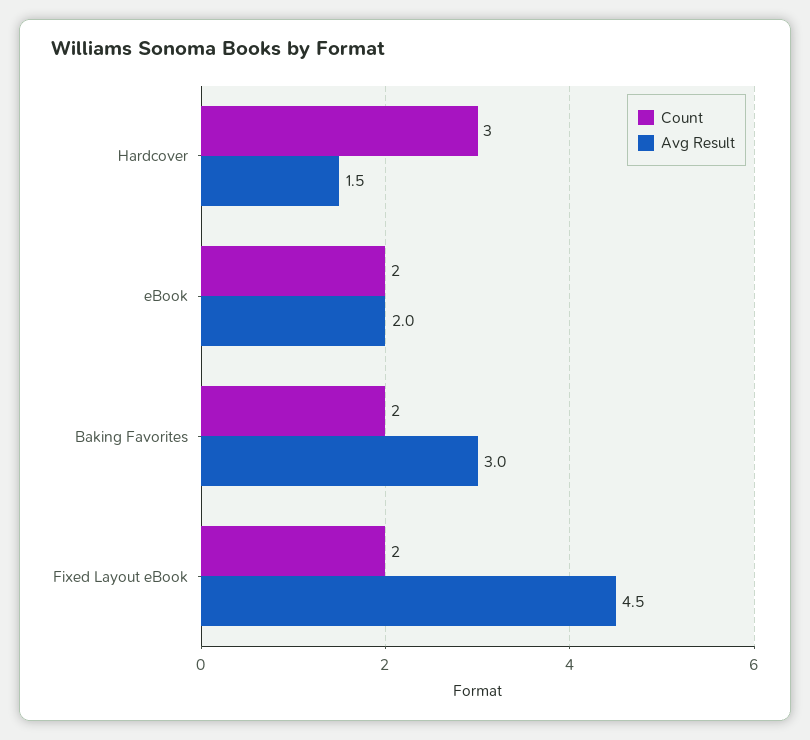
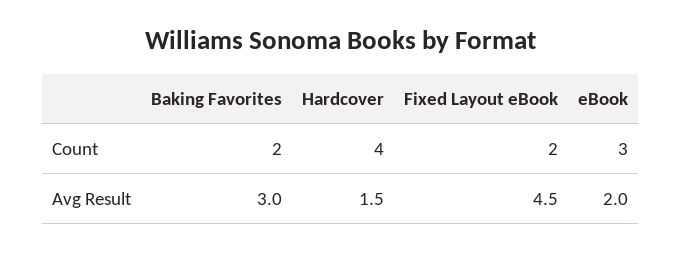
  {
    "Count": {
-     "Hardcover": 3,
+     "Hardcover": 4,
-     "eBook": 2,
+     "eBook": 3,
      "Baking Favorites": 2,
      "Fixed Layout eBook": 2
    },
    "Avg Result": {
      "Hardcover": 1.5,
      "eBook": 2,
      "Baking Favorites": 3,
      "Fixed Layout eBook": 4.5
    }
  }

